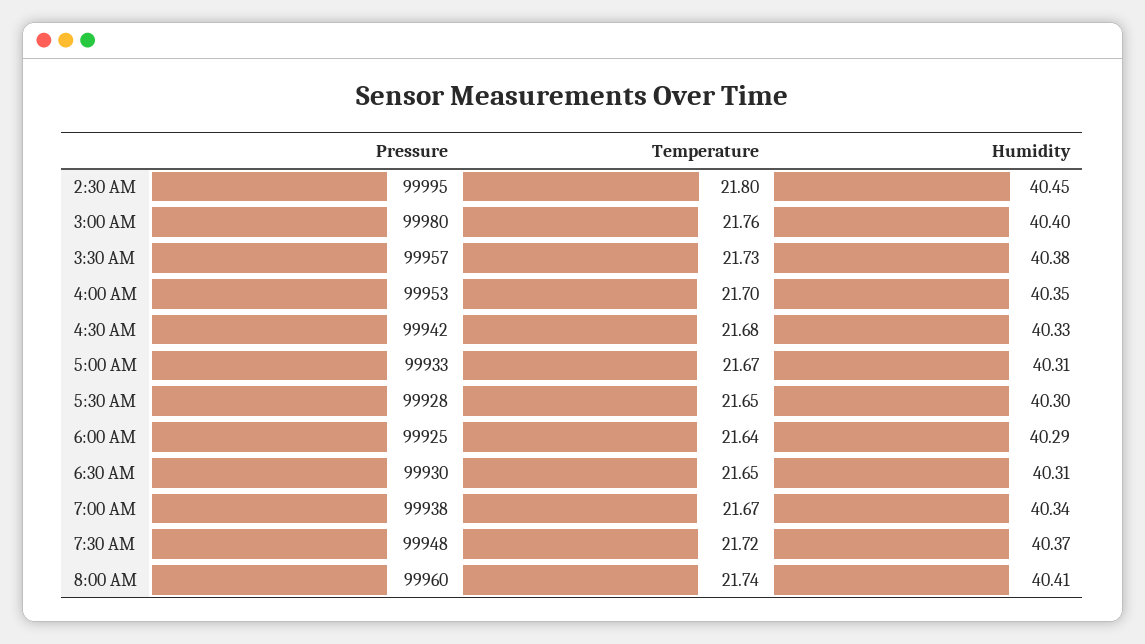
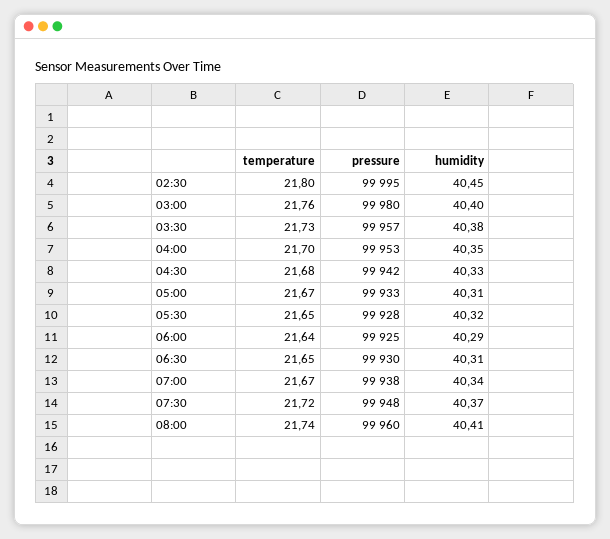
  {
    "Pressure": {
      "2:30 AM": 99995,
      "3:00 AM": 99980,
      "3:30 AM": 99957,
      "4:00 AM": 99953,
      "4:30 AM": 99942,
      "5:00 AM": 99933,
      "5:30 AM": 99928,
      "6:00 AM": 99925,
      "6:30 AM": 99930,
      "7:00 AM": 99938,
      "7:30 AM": 99948,
      "8:00 AM": 99960
    },
    "Temperature": {
      "2:30 AM": 21.8,
      "3:00 AM": 21.76,
      "3:30 AM": 21.73,
      "4:00 AM": 21.7,
      "4:30 AM": 21.68,
      "5:00 AM": 21.67,
      "5:30 AM": 21.65,
      "6:00 AM": 21.64,
      "6:30 AM": 21.65,
      "7:00 AM": 21.67,
      "7:30 AM": 21.72,
      "8:00 AM": 21.74
    },
    "Humidity": {
      "2:30 AM": 40.45,
      "3:00 AM": 40.4,
      "3:30 AM": 40.38,
      "4:00 AM": 40.35,
      "4:30 AM": 40.33,
      "5:00 AM": 40.31,
-     "5:30 AM": 40.3,
+     "5:30 AM": 40.32,
      "6:00 AM": 40.29,
      "6:30 AM": 40.31,
      "7:00 AM": 40.34,
      "7:30 AM": 40.37,
      "8:00 AM": 40.41
    }
  }

